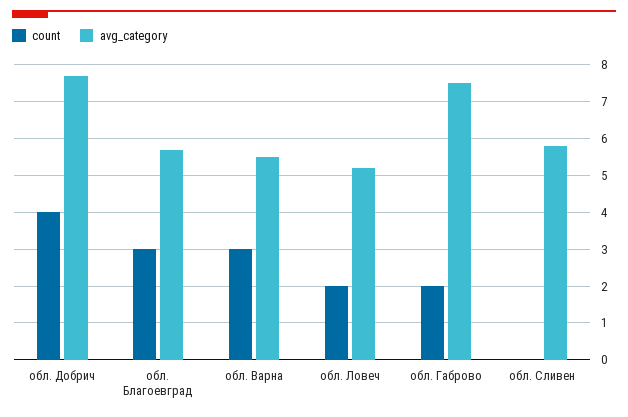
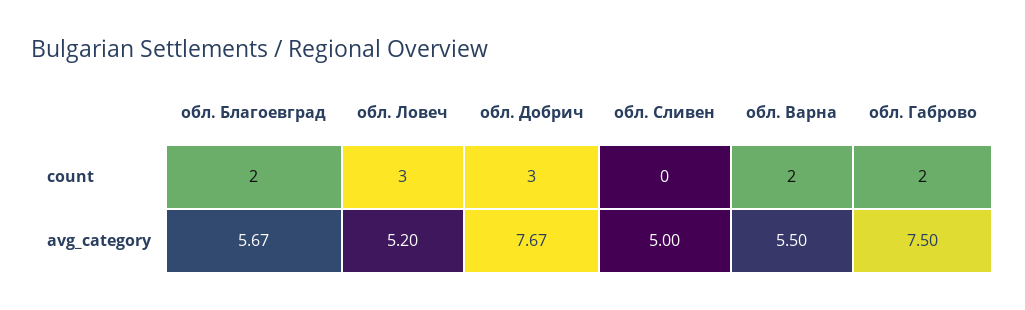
  {
    "count": {
-     "обл. Добрич": 4,
+     "обл. Добрич": 3,
-     "обл. Благоевград": 3,
+     "обл. Благоевград": 2,
-     "обл. Варна": 3,
+     "обл. Варна": 2,
-     "обл. Ловеч": 2,
+     "обл. Ловеч": 3,
      "обл. Габрово": 2,
      "обл. Сливен": 0
    },
    "avg_category": {
      "обл. Добрич": 7.67,
      "обл. Благоевград": 5.67,
      "обл. Варна": 5.5,
      "обл. Ловеч": 5.2,
      "обл. Габрово": 7.5,
-     "обл. Сливен": 5.8
+     "обл. Сливен": 5
    }
  }

